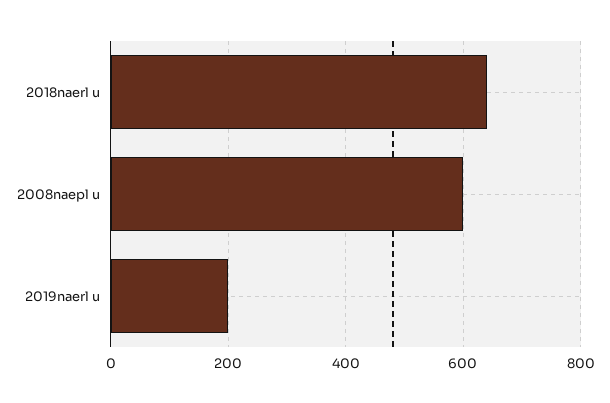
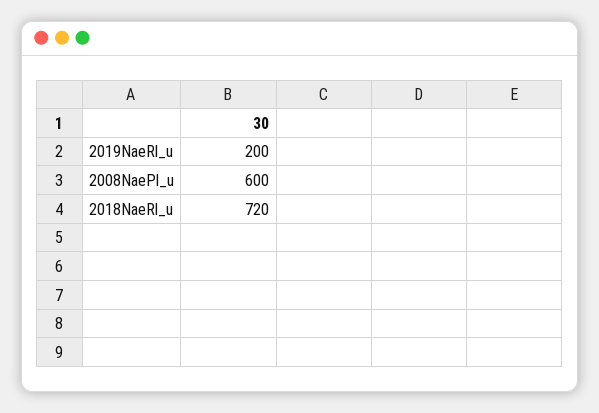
  {
-   "2018naerl u": 640,
+   "2018naerl u": 720,
    "2008naepl u": 600,
    "2019naerl u": 200
  }

